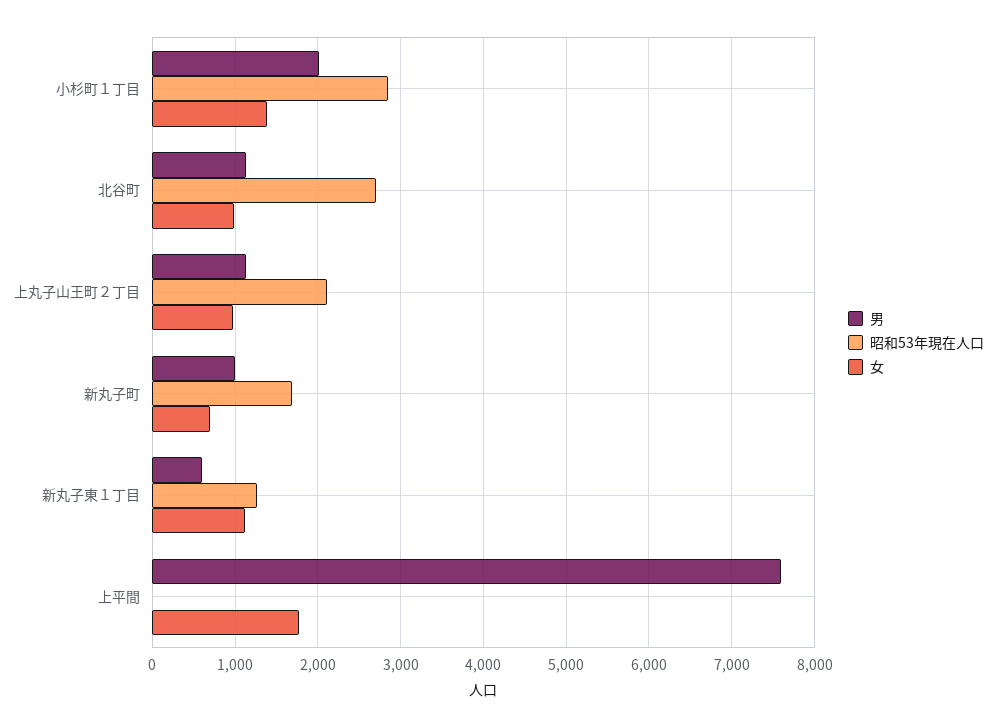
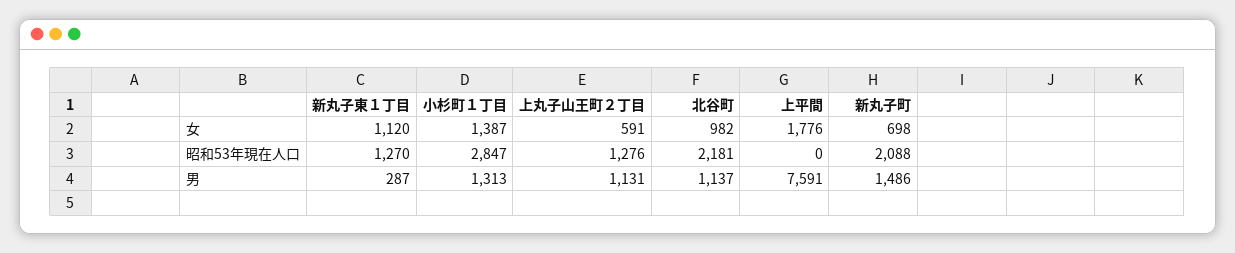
  {
    "男": {
-     "小杉町１丁目": 2000,
+     "小杉町１丁目": 1313,
      "北谷町": 1137,
      "上丸子山王町２丁目": 1131,
-     "新丸子町": 1000,
+     "新丸子町": 1486,
-     "新丸子東１丁目": 600,
+     "新丸子東１丁目": 287,
      "上平間": 7591
    },
    "昭和53年現在人口": {
      "小杉町１丁目": 2847,
-     "北谷町": 2700,
+     "北谷町": 2181,
-     "上丸子山王町２丁目": 2100,
+     "上丸子山王町２丁目": 1276,
-     "新丸子町": 1700,
+     "新丸子町": 2088,
      "新丸子東１丁目": 1270,
      "上平間": 0
    },
    "女": {
      "小杉町１丁目": 1387,
      "北谷町": 982,
-     "上丸子山王町２丁目": 1000,
+     "上丸子山王町２丁目": 591,
      "新丸子町": 698,
      "新丸子東１丁目": 1120,
      "上平間": 1776
    }
  }

